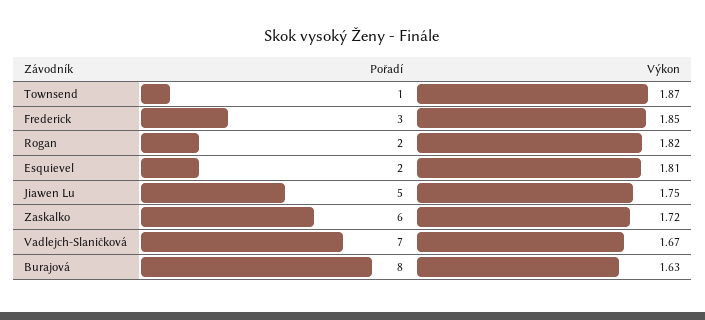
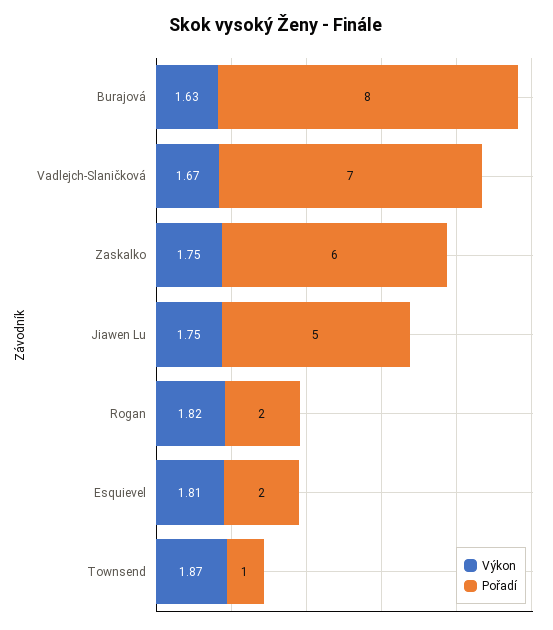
  {
    "Pořadí": {
      "Townsend": 1,
-     "Frederick": 3,
      "Rogan": 2,
      "Esquievel": 2,
      "Jiawen Lu": 5,
      "Zaskalko": 6,
      "Vadlejch-Slaničková": 7,
      "Burajová": 8
    },
    "Výkon": {
      "Townsend": 1.87,
-     "Frederick": 1.85,
      "Rogan": 1.82,
      "Esquievel": 1.81,
      "Jiawen Lu": 1.75,
-     "Zaskalko": 1.72,
+     "Zaskalko": 1.75,
      "Vadlejch-Slaničková": 1.67,
      "Burajová": 1.63
    }
  }

